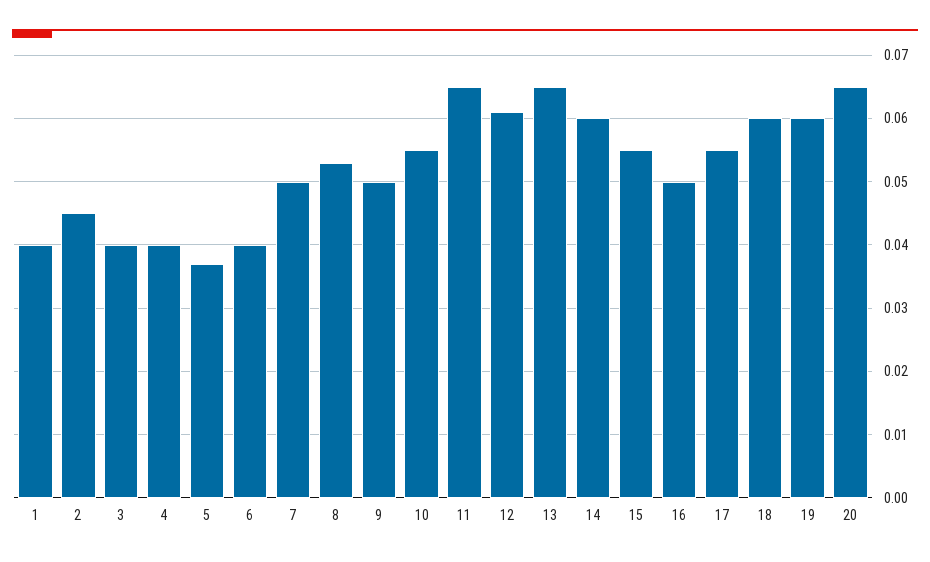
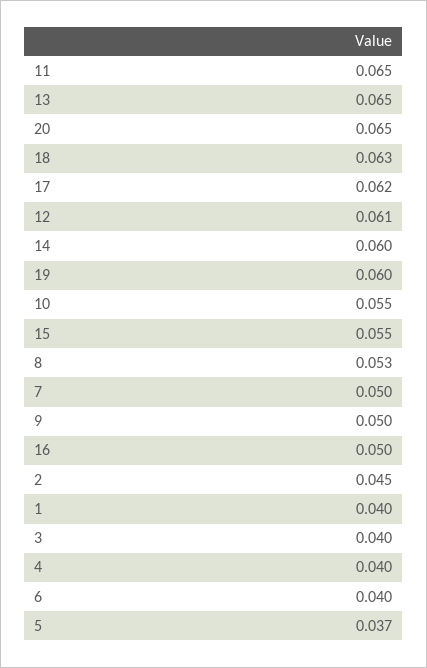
  {
    "1": 0.04,
    "2": 0.045,
    "3": 0.04,
    "4": 0.04,
    "5": 0.037,
    "6": 0.04,
    "7": 0.05,
    "8": 0.053,
    "9": 0.05,
    "10": 0.055,
    "11": 0.065,
    "12": 0.061,
    "13": 0.065,
    "14": 0.06,
    "15": 0.055,
    "16": 0.05,
-   "17": 0.055,
+   "17": 0.062,
-   "18": 0.06,
+   "18": 0.063,
    "19": 0.06,
    "20": 0.065
  }

